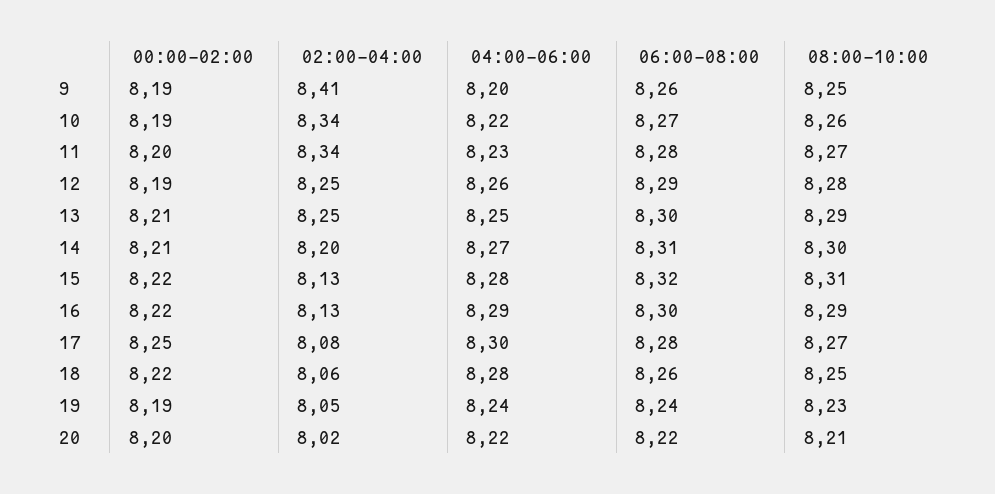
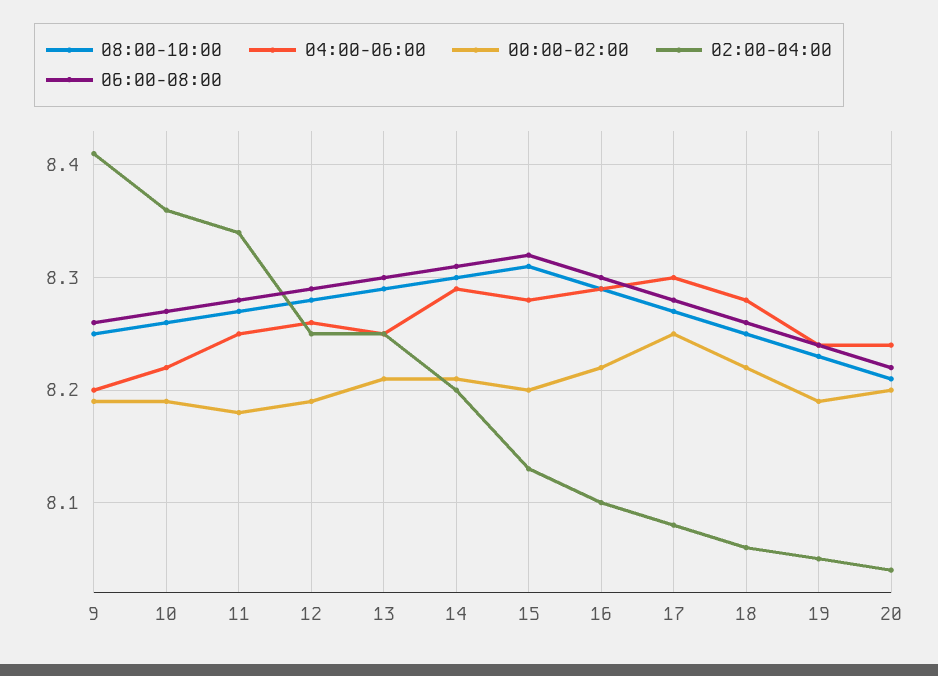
  {
    "00:00-02:00": {
      "9": 8.19,
      "10": 8.19,
-     "11": 8.2,
+     "11": 8.18,
      "12": 8.19,
      "13": 8.21,
      "14": 8.21,
-     "15": 8.22,
+     "15": 8.2,
      "16": 8.22,
      "17": 8.25,
      "18": 8.22,
      "19": 8.19,
      "20": 8.2
    },
    "02:00-04:00": {
      "9": 8.41,
-     "10": 8.34,
+     "10": 8.36,
      "11": 8.34,
      "12": 8.25,
      "13": 8.25,
      "14": 8.2,
      "15": 8.13,
-     "16": 8.13,
+     "16": 8.1,
      "17": 8.08,
      "18": 8.06,
      "19": 8.05,
-     "20": 8.02
+     "20": 8.04
    },
    "04:00-06:00": {
      "9": 8.2,
      "10": 8.22,
-     "11": 8.23,
+     "11": 8.25,
      "12": 8.26,
      "13": 8.25,
-     "14": 8.27,
+     "14": 8.29,
      "15": 8.28,
      "16": 8.29,
      "17": 8.3,
      "18": 8.28,
      "19": 8.24,
-     "20": 8.22
+     "20": 8.24
    },
    "06:00-08:00": {
      "9": 8.26,
      "10": 8.27,
      "11": 8.28,
      "12": 8.29,
      "13": 8.3,
      "14": 8.31,
      "15": 8.32,
      "16": 8.3,
      "17": 8.28,
      "18": 8.26,
      "19": 8.24,
      "20": 8.22
    },
    "08:00-10:00": {
      "9": 8.25,
      "10": 8.26,
      "11": 8.27,
      "12": 8.28,
      "13": 8.29,
      "14": 8.3,
      "15": 8.31,
      "16": 8.29,
      "17": 8.27,
      "18": 8.25,
      "19": 8.23,
      "20": 8.21
    }
  }

